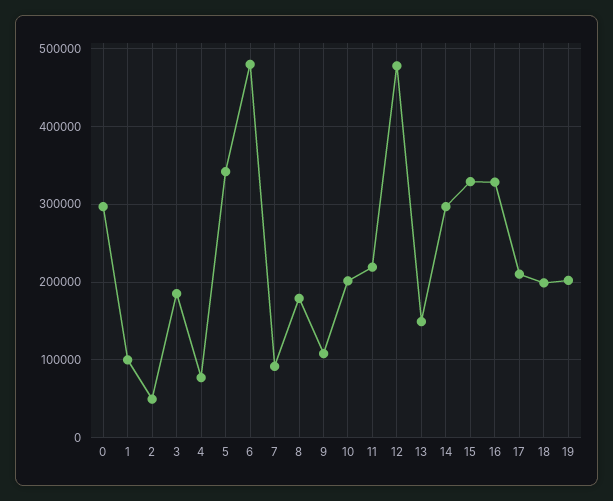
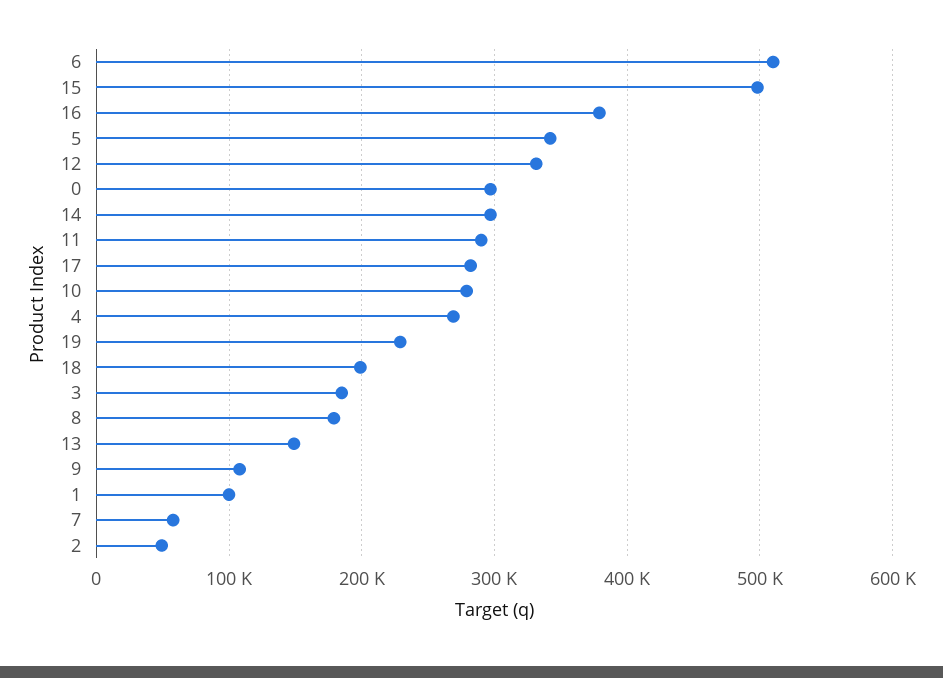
  {
    "0": 300000,
    "1": 100000,
    "2": 50000,
    "3": 180000,
-   "4": 80000,
+   "4": 270000,
    "5": 340000,
-   "6": 480000,
+   "6": 510000,
-   "7": 90000,
+   "7": 60000,
    "8": 180000,
    "9": 110000,
-   "10": 200000,
+   "10": 280000,
-   "11": 220000,
+   "11": 290000,
-   "12": 480000,
+   "12": 330000,
    "13": 150000,
    "14": 300000,
-   "15": 330000,
+   "15": 500000,
-   "16": 330000,
+   "16": 380000,
-   "17": 210000,
+   "17": 280000,
    "18": 200000,
-   "19": 200000
+   "19": 230000
  }

